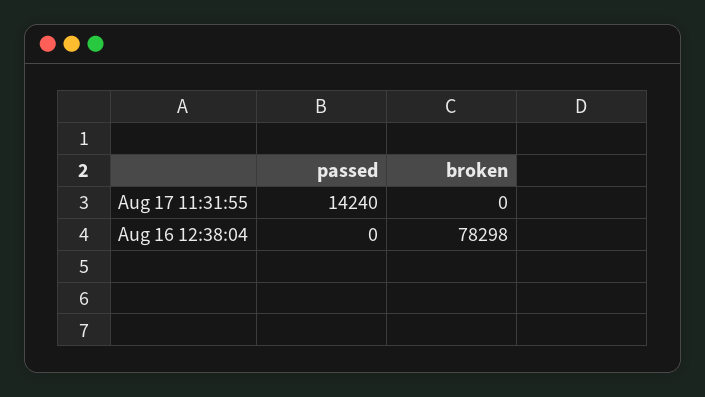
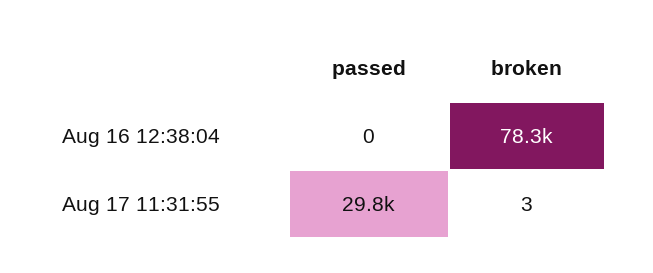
  {
    "passed": {
-     "Aug 17 11:31:55": 14240,
+     "Aug 17 11:31:55": 29800,
      "Aug 16 12:38:04": 0
    },
    "broken": {
-     "Aug 17 11:31:55": 0,
+     "Aug 17 11:31:55": 3,
      "Aug 16 12:38:04": 78298
    }
  }

